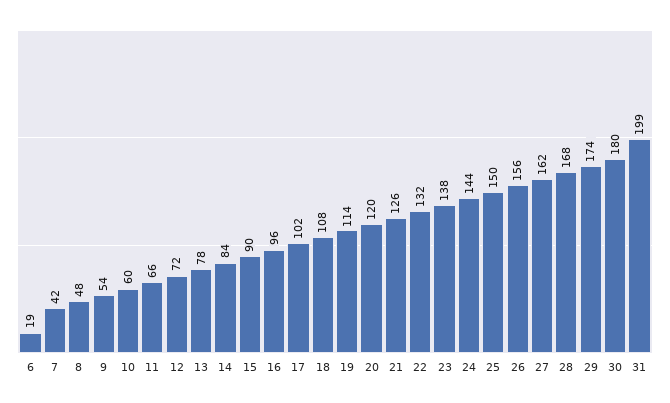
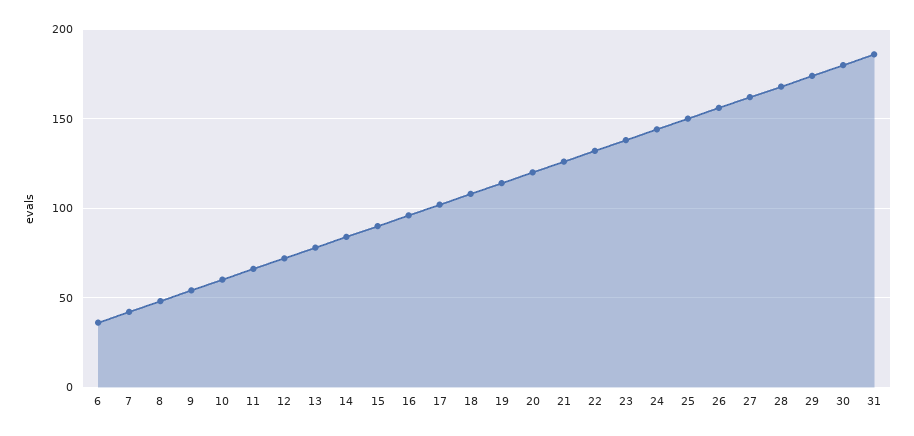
  {
-   "6": 19,
+   "6": 35,
    "7": 42,
    "8": 48,
    "9": 54,
    "10": 60,
    "11": 66,
    "12": 72,
    "13": 78,
    "14": 84,
    "15": 90,
    "16": 96,
    "17": 102,
    "18": 108,
    "19": 114,
    "20": 120,
    "21": 126,
    "22": 132,
    "23": 138,
    "24": 144,
    "25": 150,
    "26": 156,
    "27": 162,
    "28": 168,
    "29": 174,
    "30": 180,
-   "31": 199
+   "31": 185
  }

